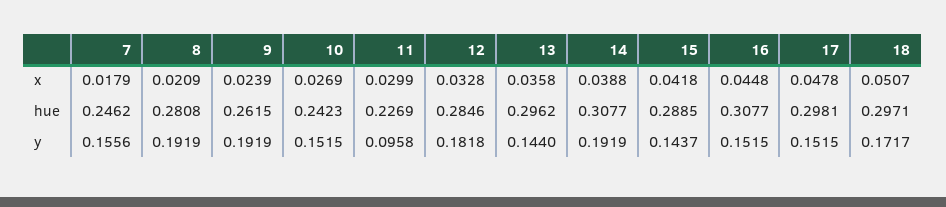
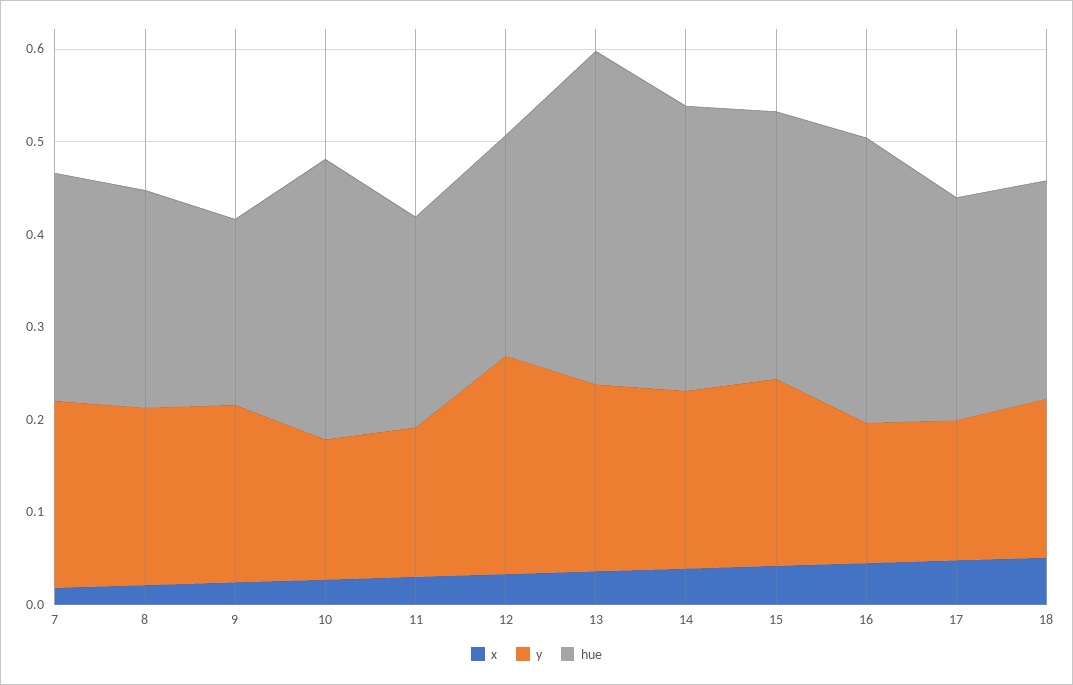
  {
    "x": {
      "7": 0.0179,
      "8": 0.0209,
      "9": 0.0239,
      "10": 0.0269,
      "11": 0.0299,
      "12": 0.0328,
      "13": 0.0358,
      "14": 0.0388,
      "15": 0.0418,
      "16": 0.0448,
      "17": 0.0478,
      "18": 0.0507
    },
    "hue": {
      "7": 0.2462,
-     "8": 0.2808,
+     "8": 0.24,
-     "9": 0.2615,
+     "9": 0.2,
-     "10": 0.2423,
+     "10": 0.3,
      "11": 0.2269,
-     "12": 0.2846,
+     "12": 0.24,
-     "13": 0.2962,
+     "13": 0.36,
      "14": 0.3077,
      "15": 0.2885,
      "16": 0.3077,
-     "17": 0.2981,
+     "17": 0.24,
-     "18": 0.2971
+     "18": 0.24
    },
    "y": {
-     "7": 0.1556,
+     "7": 0.2,
      "8": 0.1919,
      "9": 0.1919,
      "10": 0.1515,
-     "11": 0.0958,
+     "11": 0.16,
-     "12": 0.1818,
+     "12": 0.24,
-     "13": 0.144,
+     "13": 0.2,
      "14": 0.1919,
-     "15": 0.1437,
+     "15": 0.2,
      "16": 0.1515,
      "17": 0.1515,
      "18": 0.1717
    }
  }

